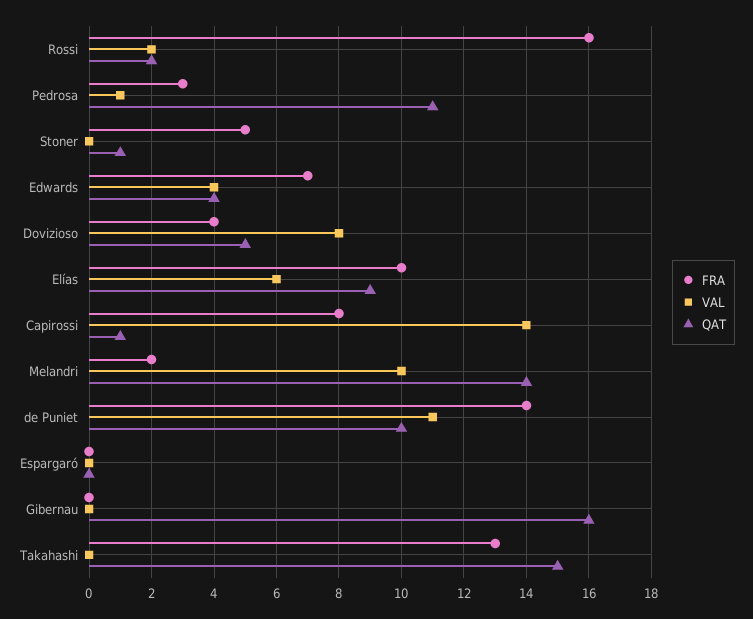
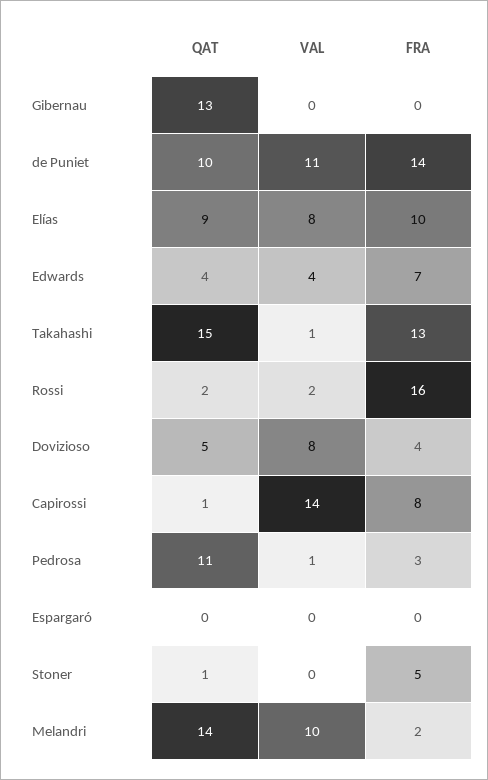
  {
    "FRA": {
      "Rossi": 16,
      "Pedrosa": 3,
      "Stoner": 5,
      "Edwards": 7,
      "Dovizioso": 4,
      "Elías": 10,
      "Capirossi": 8,
      "Melandri": 2,
      "de Puniet": 14,
      "Espargaró": 0,
      "Gibernau": 0,
      "Takahashi": 13
    },
    "VAL": {
      "Rossi": 2,
      "Pedrosa": 1,
      "Stoner": 0,
      "Edwards": 4,
      "Dovizioso": 8,
-     "Elías": 6,
+     "Elías": 8,
      "Capirossi": 14,
      "Melandri": 10,
      "de Puniet": 11,
      "Espargaró": 0,
      "Gibernau": 0,
-     "Takahashi": 0
+     "Takahashi": 1
    },
    "QAT": {
      "Rossi": 2,
      "Pedrosa": 11,
      "Stoner": 1,
      "Edwards": 4,
      "Dovizioso": 5,
      "Elías": 9,
      "Capirossi": 1,
      "Melandri": 14,
      "de Puniet": 10,
      "Espargaró": 0,
-     "Gibernau": 16,
+     "Gibernau": 13,
      "Takahashi": 15
    }
  }

